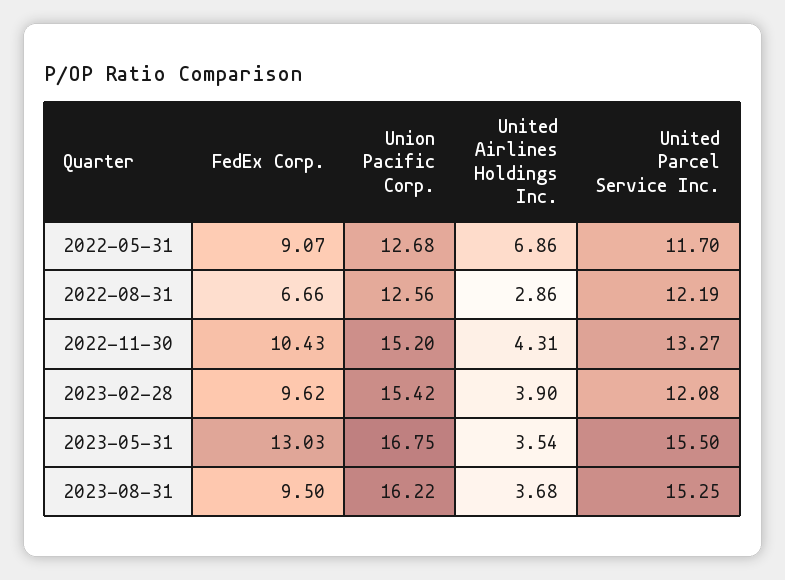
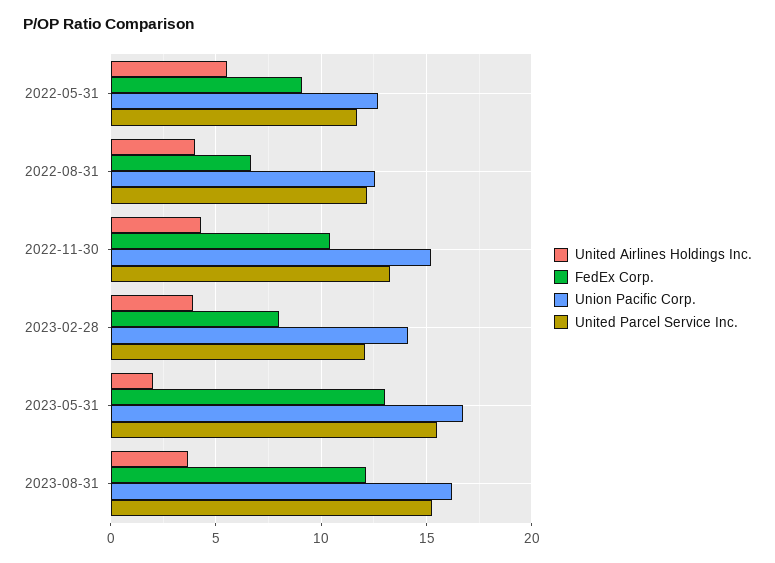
  {
    "FedEx Corp.": {
      "2022-05-31": 9.07,
      "2022-08-31": 6.66,
      "2022-11-30": 10.43,
-     "2023-02-28": 9.62,
+     "2023-02-28": 8,
      "2023-05-31": 13.03,
-     "2023-08-31": 9.5
+     "2023-08-31": 12
    },
    "Union Pacific Corp.": {
      "2022-05-31": 12.68,
      "2022-08-31": 12.56,
      "2022-11-30": 15.2,
-     "2023-02-28": 15.42,
+     "2023-02-28": 14,
      "2023-05-31": 16.75,
      "2023-08-31": 16.22
    },
    "United Airlines Holdings Inc.": {
-     "2022-05-31": 6.86,
+     "2022-05-31": 5.5,
-     "2022-08-31": 2.86,
+     "2022-08-31": 4,
      "2022-11-30": 4.31,
      "2023-02-28": 3.9,
-     "2023-05-31": 3.54,
+     "2023-05-31": 2,
      "2023-08-31": 3.68
    },
    "United Parcel Service Inc.": {
      "2022-05-31": 11.7,
      "2022-08-31": 12.19,
      "2022-11-30": 13.27,
      "2023-02-28": 12.08,
      "2023-05-31": 15.5,
      "2023-08-31": 15.25
    }
  }

